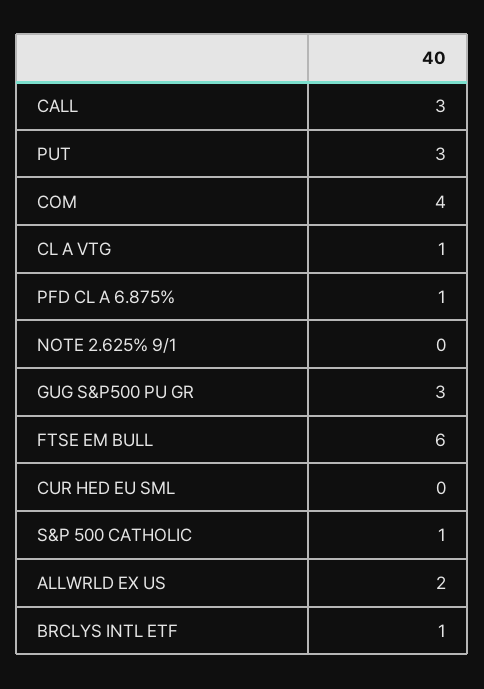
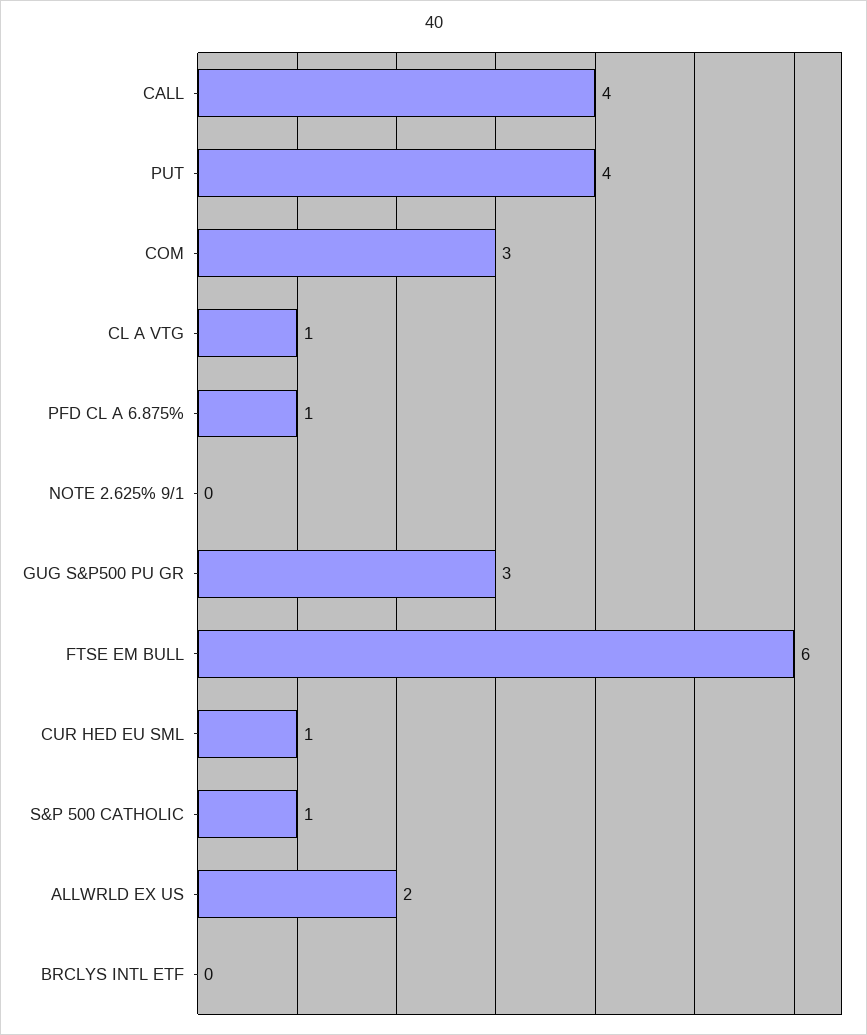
  {
-   "CALL": 3,
+   "CALL": 4,
-   "PUT": 3,
+   "PUT": 4,
-   "COM": 4,
+   "COM": 3,
    "CL A VTG": 1,
    "PFD CL A 6.875%": 1,
    "NOTE 2.625% 9/1": 0,
    "GUG S&P500 PU GR": 3,
    "FTSE EM BULL": 6,
-   "CUR HED EU SML": 0,
+   "CUR HED EU SML": 1,
    "S&P 500 CATHOLIC": 1,
    "ALLWRLD EX US": 2,
-   "BRCLYS INTL ETF": 1
+   "BRCLYS INTL ETF": 0
  }

